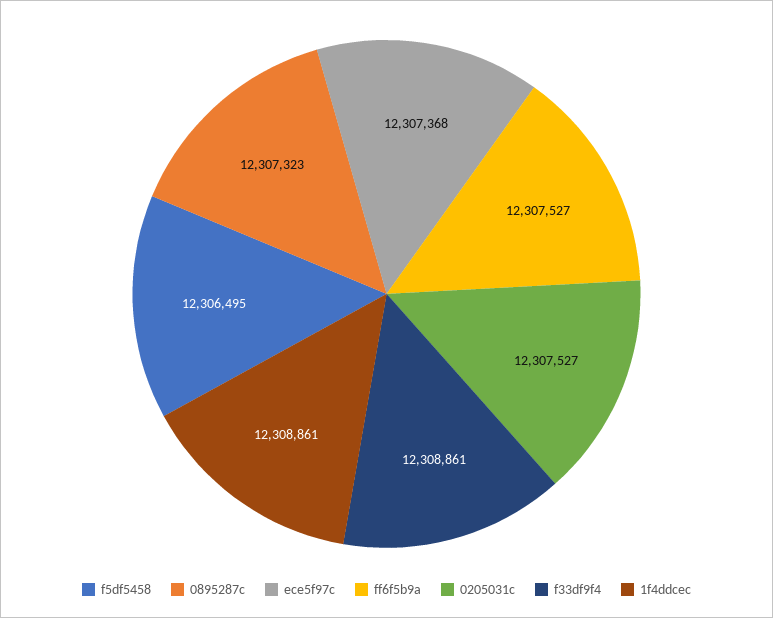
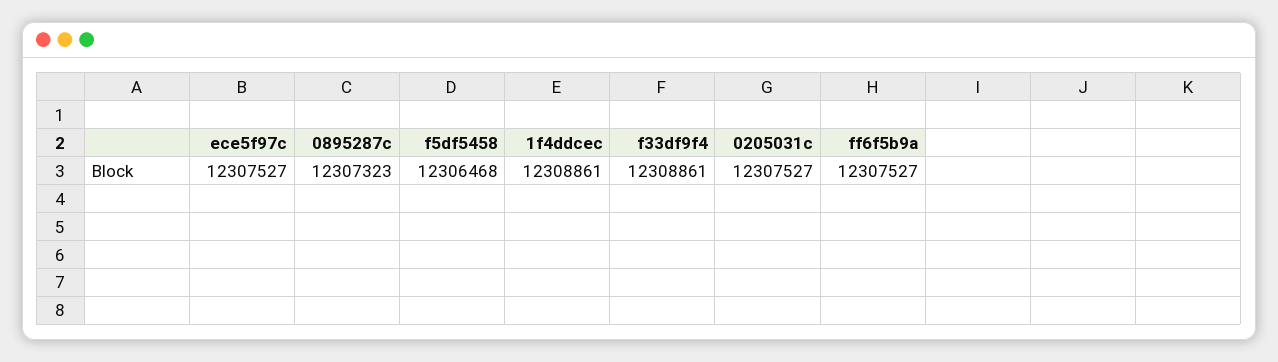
  {
-   "f5df5458": 12306495,
+   "f5df5458": 12306468,
    "0895287c": 12307323,
-   "ece5f97c": 12307368,
+   "ece5f97c": 12307527,
    "ff6f5b9a": 12307527,
    "0205031c": 12307527,
    "f33df9f4": 12308861,
    "1f4ddcec": 12308861
  }

